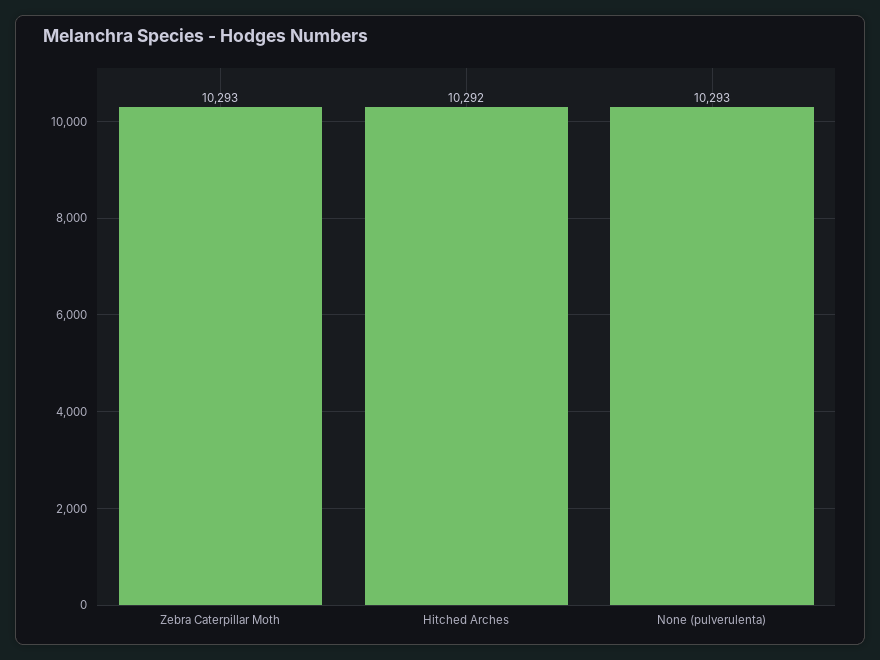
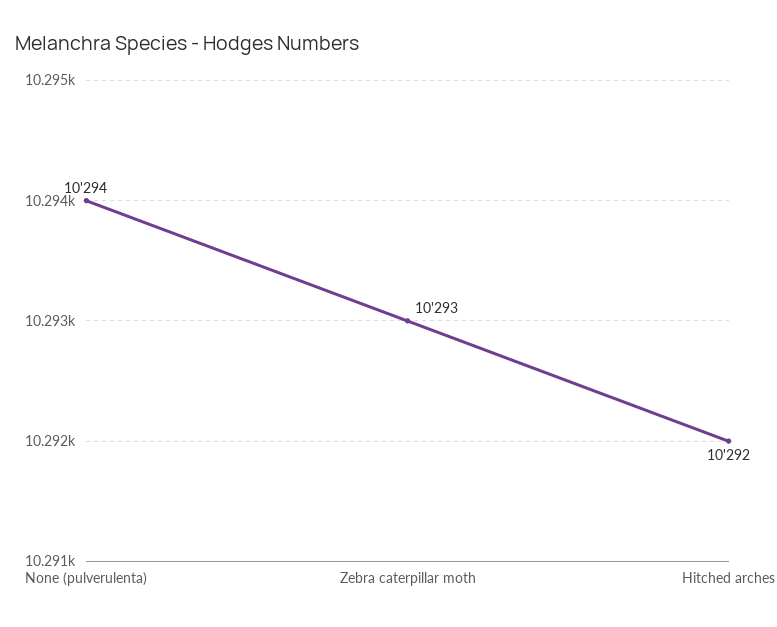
  {
    "Zebra Caterpillar Moth": 10293,
    "Hitched Arches": 10292,
-   "None (pulverulenta)": 10293
+   "None (pulverulenta)": 10294
  }

